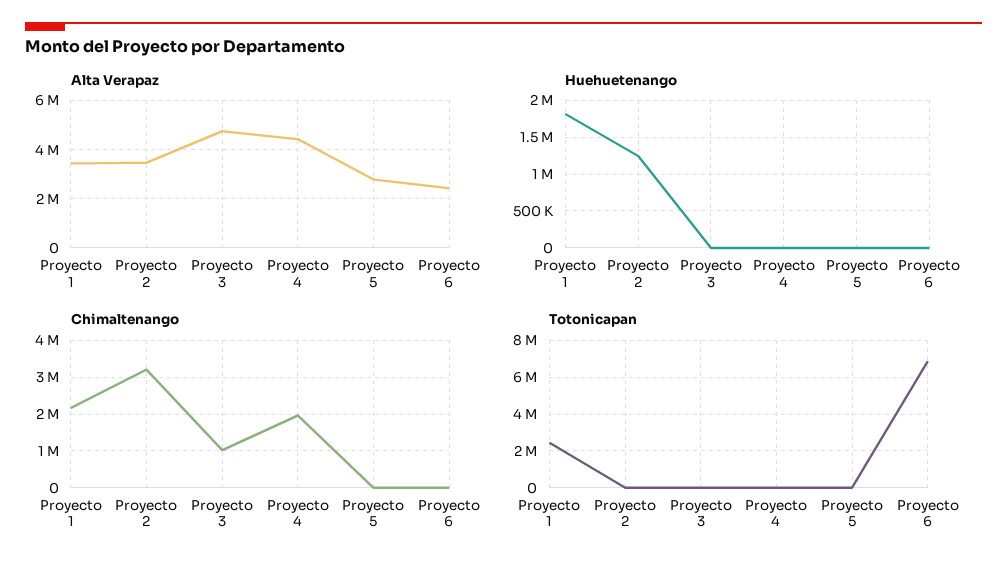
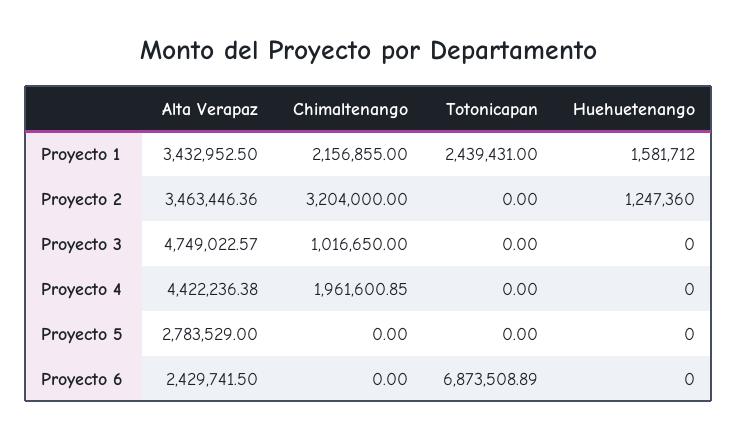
  {
    "Alta Verapaz": {
      "Proyecto 1": 3432952.5,
      "Proyecto 2": 3463446.36,
      "Proyecto 3": 4749022.57,
      "Proyecto 4": 4422236.38,
      "Proyecto 5": 2783529,
      "Proyecto 6": 2429741.5
    },
    "Huehuetenango": {
-     "Proyecto 1": 1800000,
+     "Proyecto 1": 1581712,
      "Proyecto 2": 1247360,
      "Proyecto 3": 0,
      "Proyecto 4": 0,
      "Proyecto 5": 0,
      "Proyecto 6": 0
    },
    "Chimaltenango": {
      "Proyecto 1": 2156855,
      "Proyecto 2": 3204000,
      "Proyecto 3": 1016650,
      "Proyecto 4": 1961600.85,
      "Proyecto 5": 0,
      "Proyecto 6": 0
    },
    "Totonicapan": {
      "Proyecto 1": 2439431,
      "Proyecto 2": 0,
      "Proyecto 3": 0,
      "Proyecto 4": 0,
      "Proyecto 5": 0,
      "Proyecto 6": 6873508.89
    }
  }

